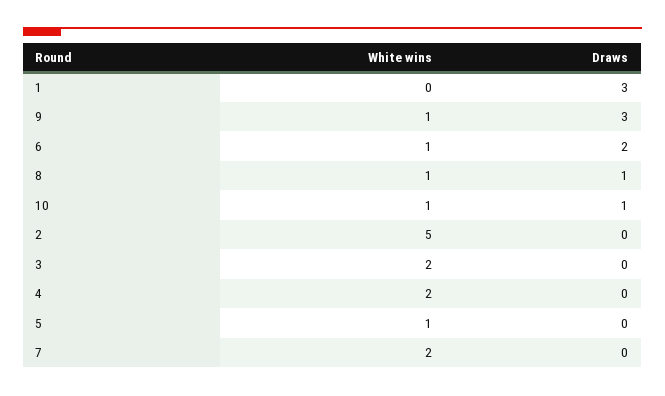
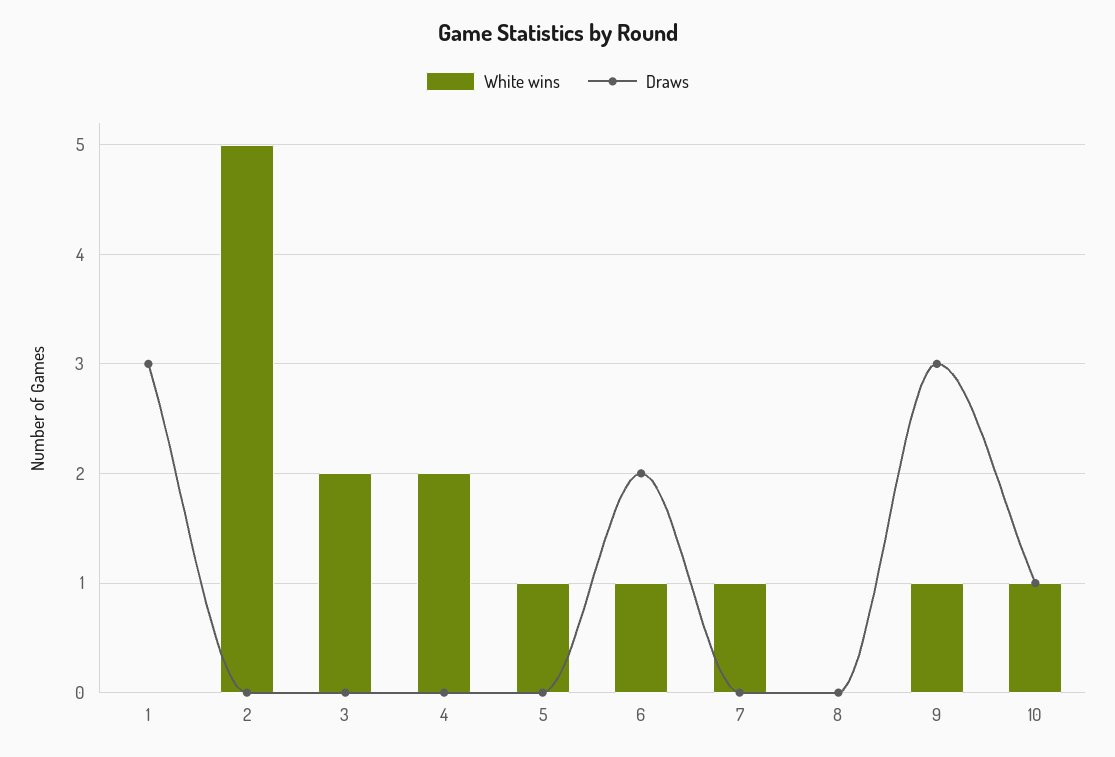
  {
    "White wins": {
      "1": 0,
      "9": 1,
      "6": 1,
-     "8": 1,
+     "8": 0,
      "10": 1,
      "2": 5,
      "3": 2,
      "4": 2,
      "5": 1,
-     "7": 2
+     "7": 1
    },
    "Draws": {
      "1": 3,
      "9": 3,
      "6": 2,
-     "8": 1,
+     "8": 0,
      "10": 1,
      "2": 0,
      "3": 0,
      "4": 0,
      "5": 0,
      "7": 0
    }
  }

